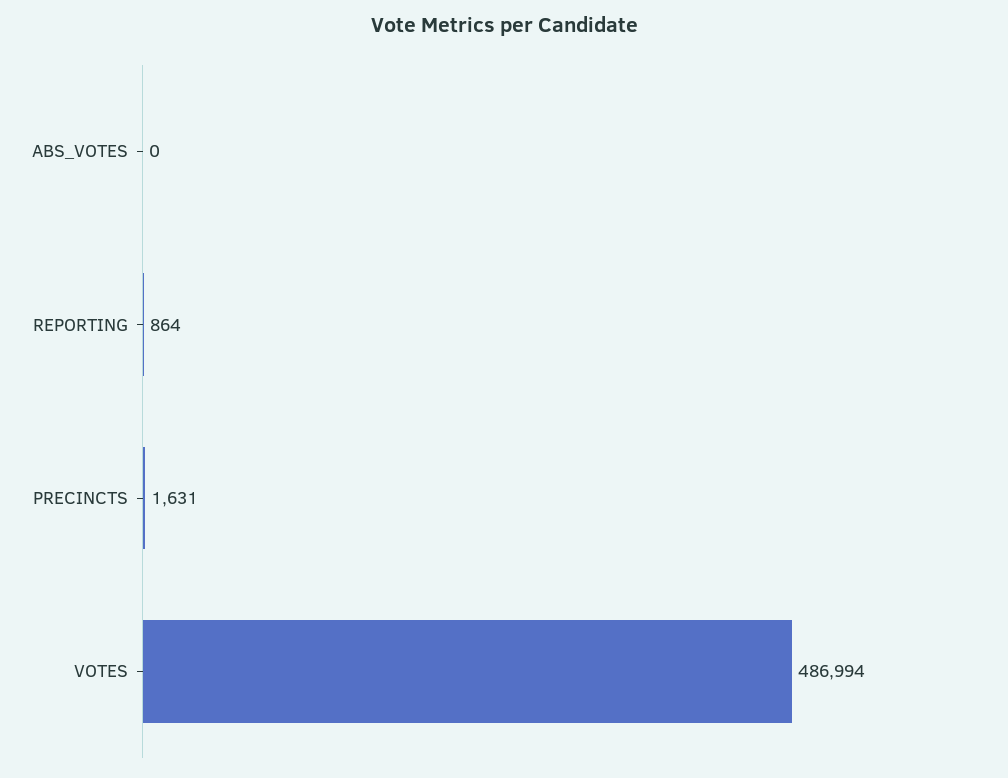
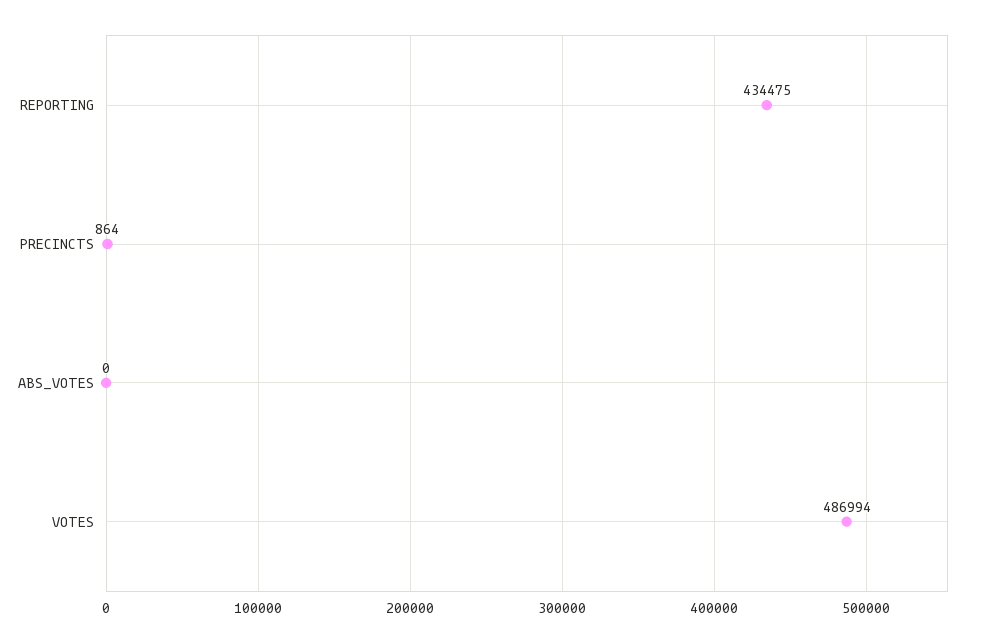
  {
    "ABS_VOTES": 0,
-   "REPORTING": 864,
+   "REPORTING": 434475,
-   "PRECINCTS": 1631,
+   "PRECINCTS": 864,
    "VOTES": 486994
  }

